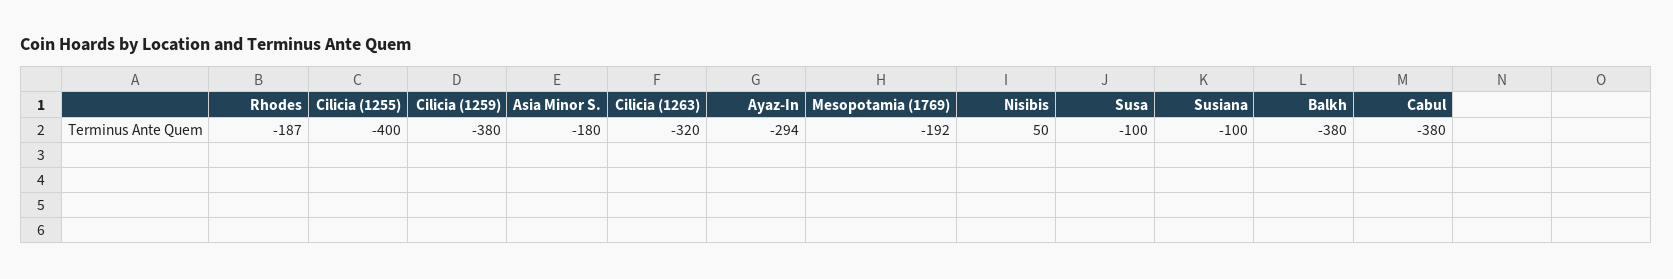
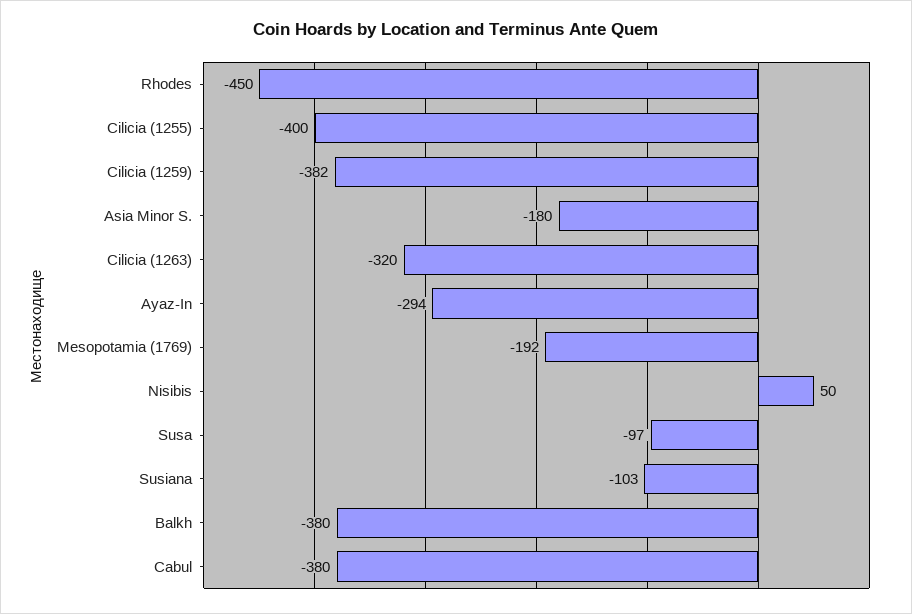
  {
-   "Rhodes": -187,
+   "Rhodes": -450,
    "Cilicia (1255)": -400,
-   "Cilicia (1259)": -380,
+   "Cilicia (1259)": -382,
    "Asia Minor S.": -180,
    "Cilicia (1263)": -320,
    "Ayaz-In": -294,
    "Mesopotamia (1769)": -192,
    "Nisibis": 50,
-   "Susa": -100,
+   "Susa": -97,
-   "Susiana": -100,
+   "Susiana": -103,
    "Balkh": -380,
    "Cabul": -380
  }

